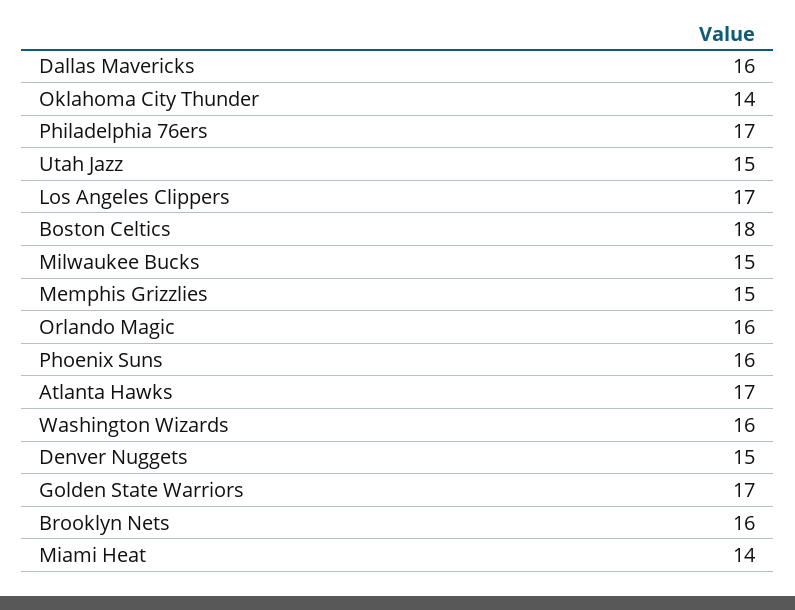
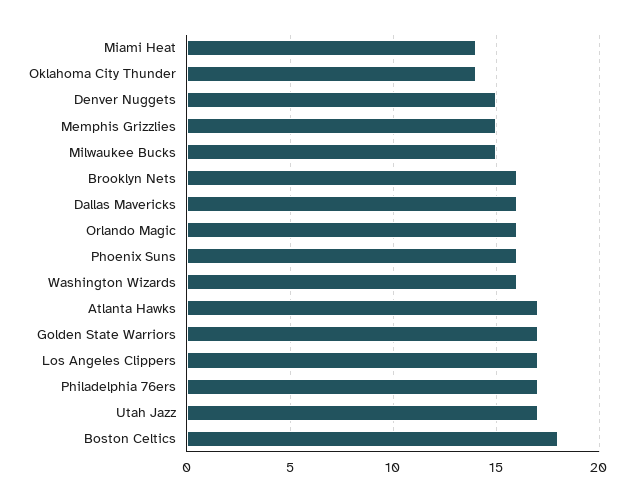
  {
    "Dallas Mavericks": 16,
    "Oklahoma City Thunder": 14,
    "Philadelphia 76ers": 17,
-   "Utah Jazz": 15,
+   "Utah Jazz": 17,
    "Los Angeles Clippers": 17,
    "Boston Celtics": 18,
    "Milwaukee Bucks": 15,
    "Memphis Grizzlies": 15,
    "Orlando Magic": 16,
    "Phoenix Suns": 16,
    "Atlanta Hawks": 17,
    "Washington Wizards": 16,
    "Denver Nuggets": 15,
    "Golden State Warriors": 17,
    "Brooklyn Nets": 16,
    "Miami Heat": 14
  }

